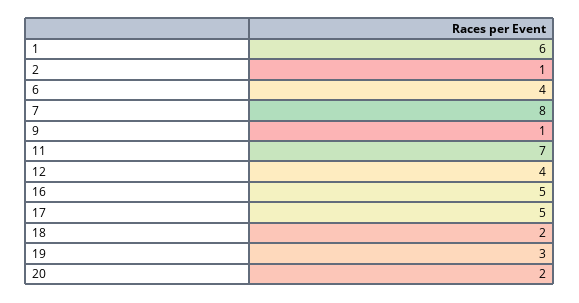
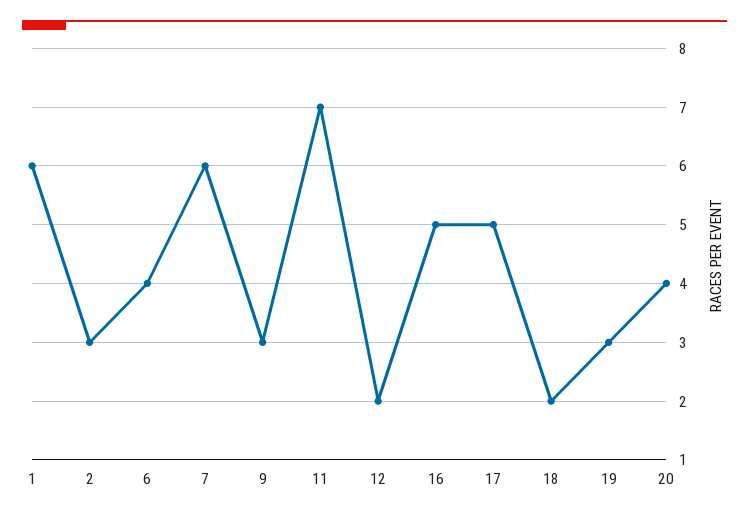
  {
    "1": 6,
-   "2": 1,
+   "2": 3,
    "6": 4,
-   "7": 8,
+   "7": 6,
-   "9": 1,
+   "9": 3,
    "11": 7,
-   "12": 4,
+   "12": 2,
    "16": 5,
    "17": 5,
    "18": 2,
    "19": 3,
-   "20": 2
+   "20": 4
  }

